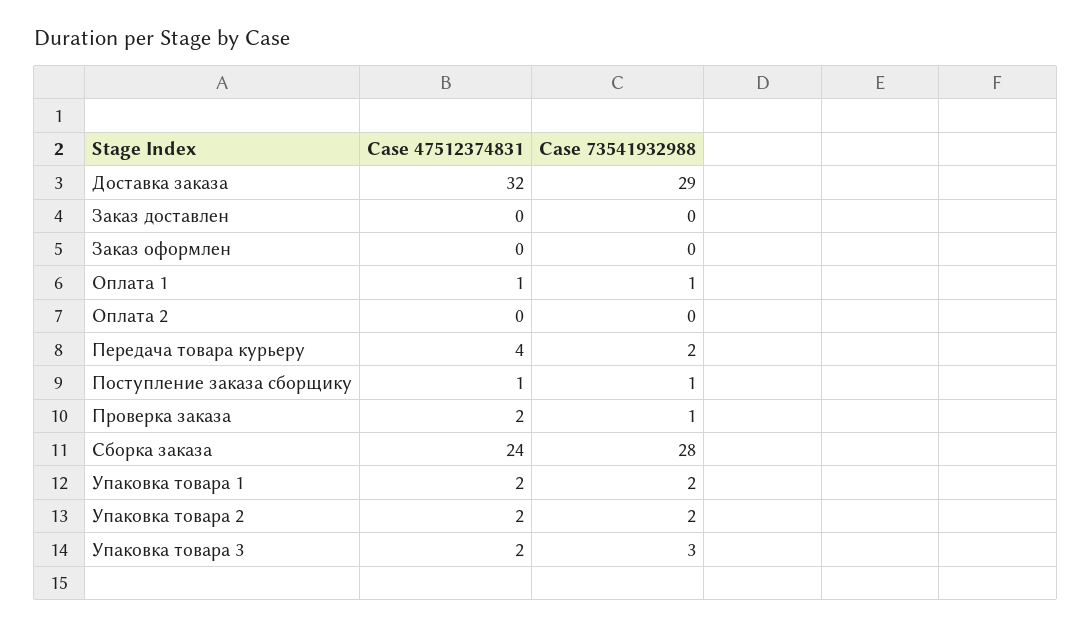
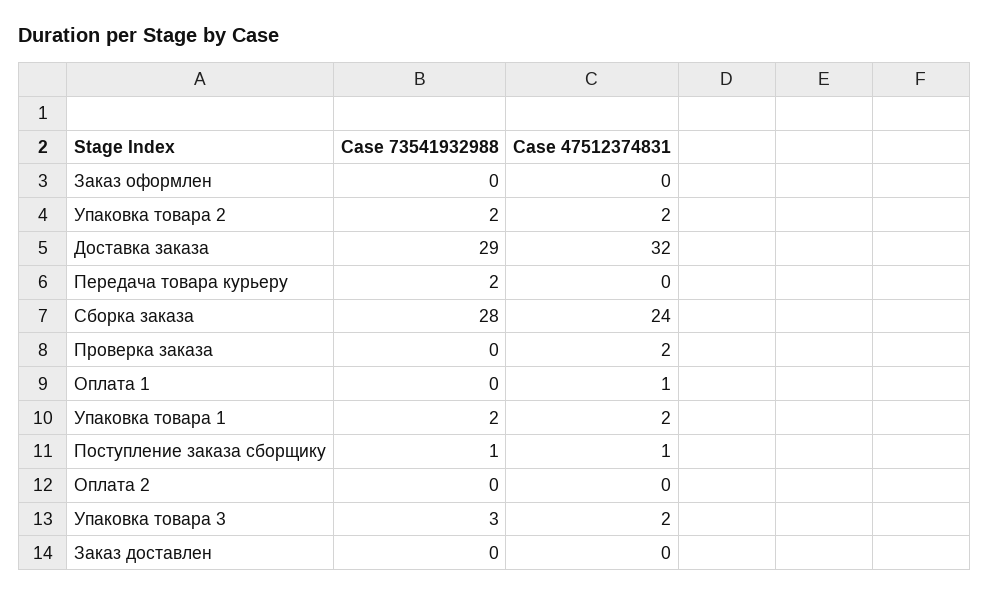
  {
    "Case 47512374831": {
      "Доставка заказа": 32,
      "Заказ доставлен": 0,
      "Заказ оформлен": 0,
      "Оплата 1": 1,
      "Оплата 2": 0,
-     "Передача товара курьеру": 4,
+     "Передача товара курьеру": 0,
      "Поступление заказа сборщику": 1,
      "Проверка заказа": 2,
      "Сборка заказа": 24,
      "Упаковка товара 1": 2,
      "Упаковка товара 2": 2,
      "Упаковка товара 3": 2
    },
    "Case 73541932988": {
      "Доставка заказа": 29,
      "Заказ доставлен": 0,
      "Заказ оформлен": 0,
-     "Оплата 1": 1,
+     "Оплата 1": 0,
      "Оплата 2": 0,
      "Передача товара курьеру": 2,
      "Поступление заказа сборщику": 1,
-     "Проверка заказа": 1,
+     "Проверка заказа": 0,
      "Сборка заказа": 28,
      "Упаковка товара 1": 2,
      "Упаковка товара 2": 2,
      "Упаковка товара 3": 3
    }
  }

